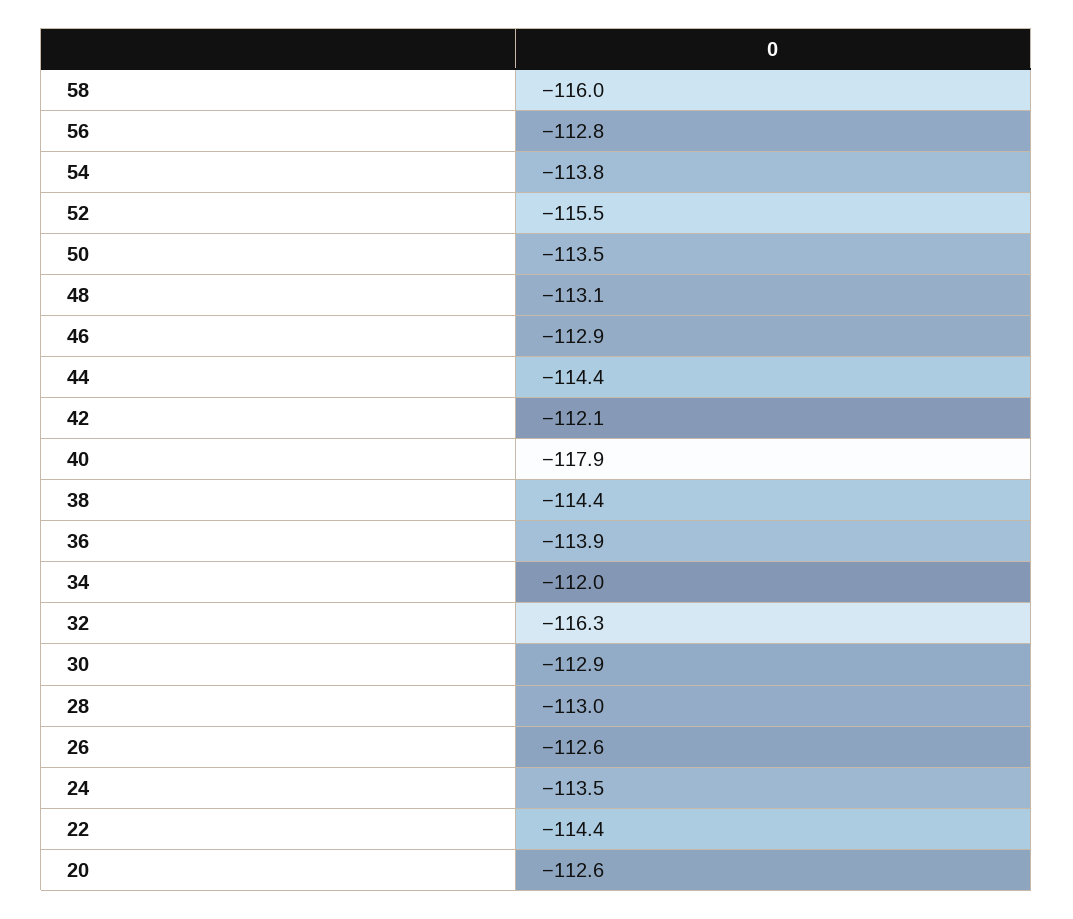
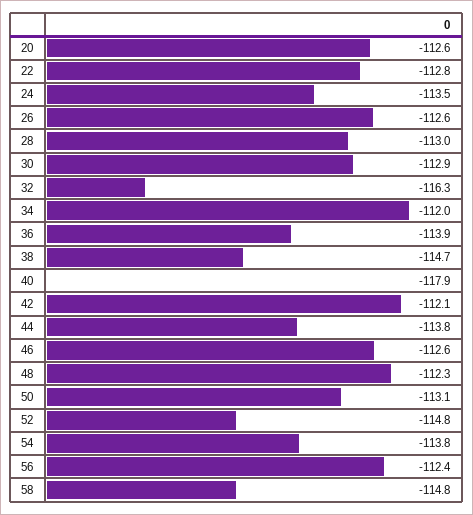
  {
-   "58": -116,
+   "58": -114.8,
-   "56": -112.8,
+   "56": -112.4,
    "54": -113.8,
-   "52": -115.5,
+   "52": -114.8,
-   "50": -113.5,
+   "50": -113.1,
-   "48": -113.1,
+   "48": -112.3,
-   "46": -112.9,
+   "46": -112.6,
-   "44": -114.4,
+   "44": -113.8,
    "42": -112.1,
    "40": -117.9,
-   "38": -114.4,
+   "38": -114.7,
    "36": -113.9,
    "34": -112,
    "32": -116.3,
    "30": -112.9,
    "28": -113,
    "26": -112.6,
    "24": -113.5,
-   "22": -114.4,
+   "22": -112.8,
    "20": -112.6
  }

